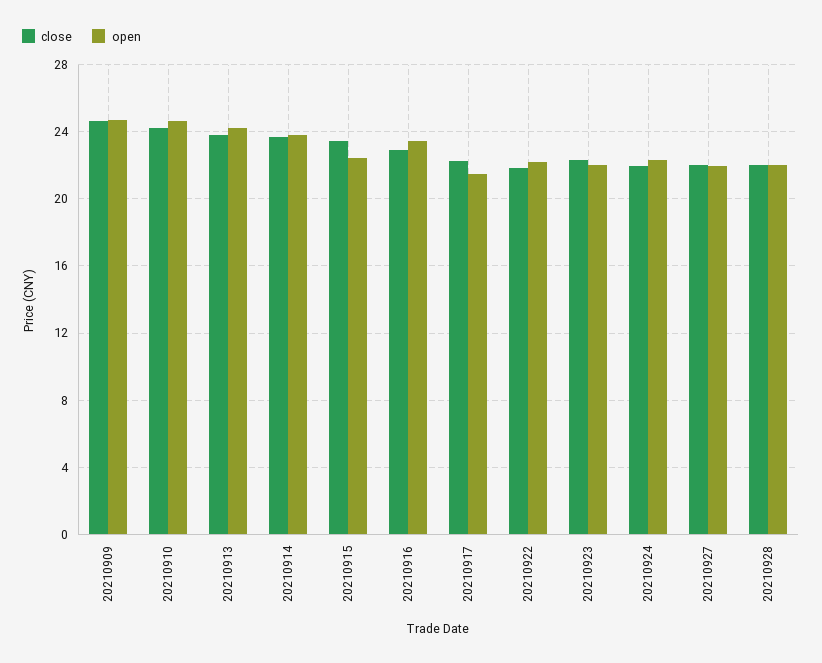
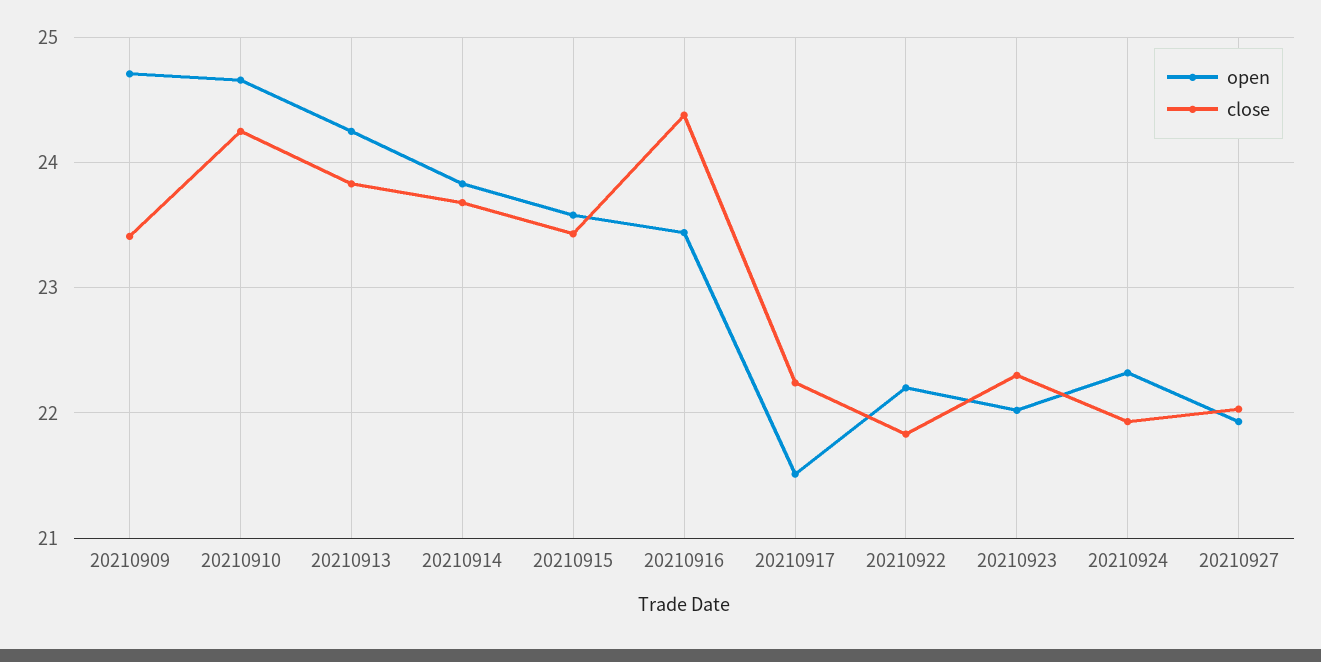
  {
    "close": {
-     "20210909": 24.5,
+     "20210909": 23.4,
      "20210910": 24.3,
      "20210913": 23.8,
      "20210914": 23.7,
      "20210915": 23.4,
-     "20210916": 23,
+     "20210916": 24.4,
      "20210917": 22.2,
      "20210922": 21.8,
      "20210923": 22.3,
      "20210924": 21.9,
-     "20210927": 22,
+     "20210927": 22
-     "20210928": 22
    },
    "open": {
      "20210909": 24.7,
      "20210910": 24.7,
      "20210913": 24.3,
      "20210914": 23.8,
-     "20210915": 22.5,
+     "20210915": 23.6,
      "20210916": 23.4,
      "20210917": 21.5,
      "20210922": 22.2,
      "20210923": 22,
      "20210924": 22.3,
-     "20210927": 21.9,
+     "20210927": 21.9
-     "20210928": 22
    }
  }

